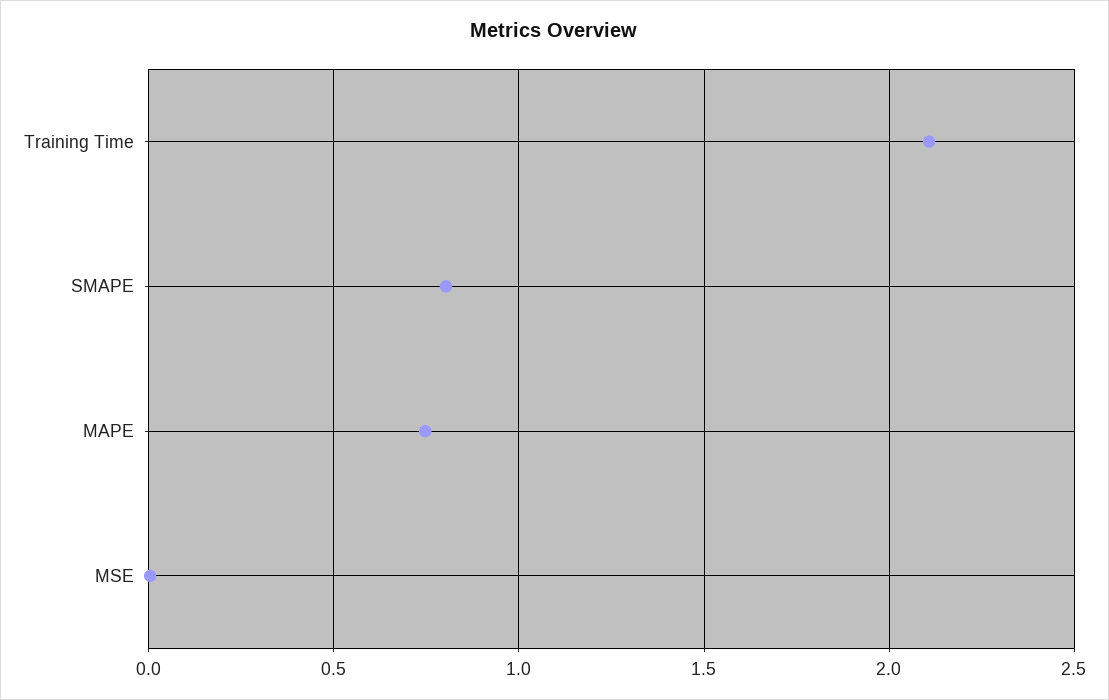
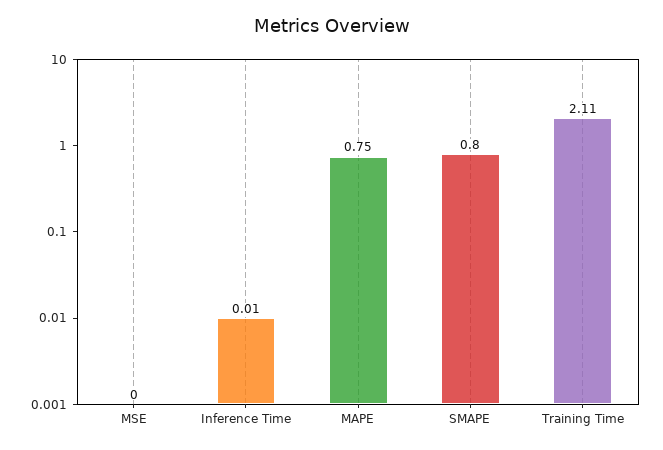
  {
    "Training Time": 2.11,
    "SMAPE": 0.8,
    "MAPE": 0.75,
-   "MSE": 0
+   "MSE": 0,
+   "Inference Time": 0.01
  }

